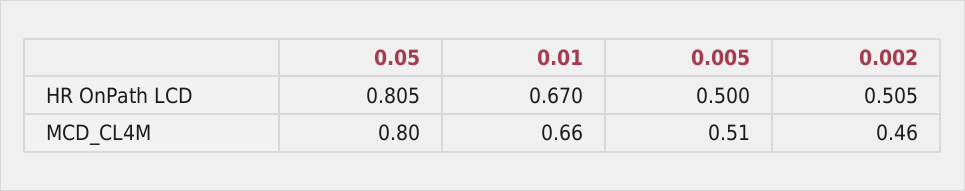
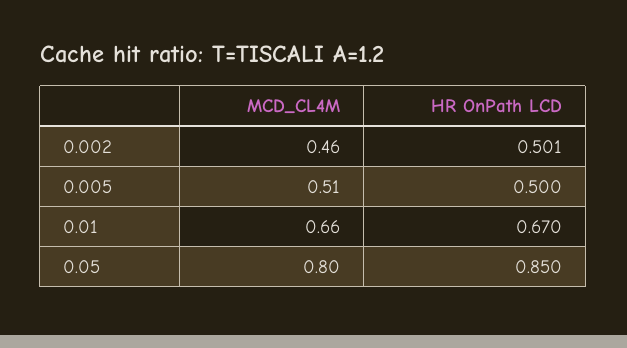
  {
    "0.05": {
-     "HR OnPath LCD": 0.805,
+     "HR OnPath LCD": 0.85,
      "MCD_CL4M": 0.8
    },
    "0.01": {
      "HR OnPath LCD": 0.67,
      "MCD_CL4M": 0.66
    },
    "0.005": {
      "HR OnPath LCD": 0.5,
      "MCD_CL4M": 0.51
    },
    "0.002": {
-     "HR OnPath LCD": 0.505,
+     "HR OnPath LCD": 0.501,
      "MCD_CL4M": 0.46
    }
  }

